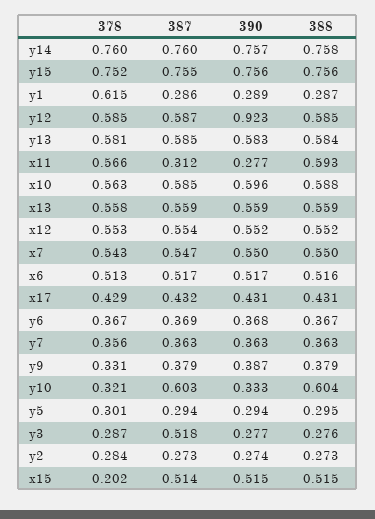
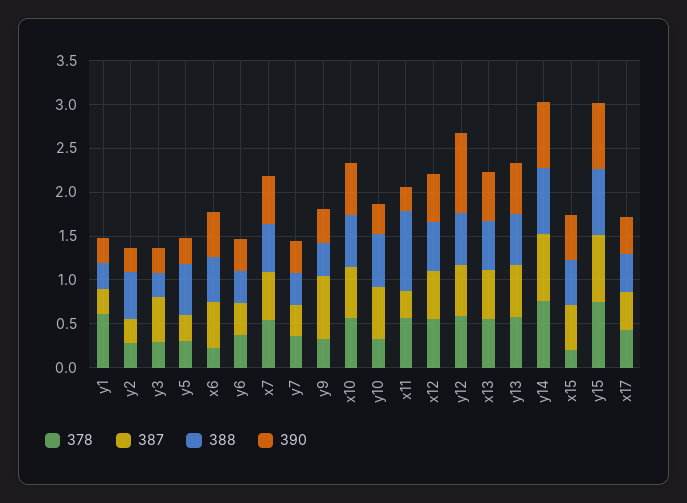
  {
    "378": {
      "y14": 0.76,
      "y15": 0.752,
      "y1": 0.615,
      "y12": 0.585,
      "y13": 0.581,
      "x11": 0.566,
      "x10": 0.563,
      "x13": 0.558,
      "x12": 0.553,
      "x7": 0.543,
-     "x6": 0.513,
+     "x6": 0.2,
      "x17": 0.429,
      "y6": 0.367,
      "y7": 0.356,
      "y9": 0.331,
      "y10": 0.321,
      "y5": 0.301,
      "y3": 0.287,
      "y2": 0.284,
      "x15": 0.202
    },
    "387": {
      "y14": 0.76,
      "y15": 0.755,
      "y1": 0.286,
      "y12": 0.587,
      "y13": 0.585,
      "x11": 0.312,
      "x10": 0.585,
      "x13": 0.559,
      "x12": 0.554,
      "x7": 0.547,
      "x6": 0.517,
      "x17": 0.432,
      "y6": 0.369,
      "y7": 0.363,
-     "y9": 0.379,
+     "y9": 0.7,
      "y10": 0.603,
      "y5": 0.294,
      "y3": 0.518,
      "y2": 0.273,
      "x15": 0.514
    },
    "390": {
      "y14": 0.757,
      "y15": 0.756,
      "y1": 0.289,
      "y12": 0.923,
      "y13": 0.583,
      "x11": 0.277,
      "x10": 0.596,
      "x13": 0.559,
      "x12": 0.552,
      "x7": 0.55,
      "x6": 0.517,
      "x17": 0.431,
      "y6": 0.368,
      "y7": 0.363,
      "y9": 0.387,
      "y10": 0.333,
      "y5": 0.294,
      "y3": 0.277,
      "y2": 0.274,
      "x15": 0.515
    },
    "388": {
      "y14": 0.758,
      "y15": 0.756,
      "y1": 0.287,
      "y12": 0.585,
      "y13": 0.584,
-     "x11": 0.593,
+     "x11": 0.9,
      "x10": 0.588,
      "x13": 0.559,
      "x12": 0.552,
      "x7": 0.55,
      "x6": 0.516,
      "x17": 0.431,
      "y6": 0.367,
      "y7": 0.363,
      "y9": 0.379,
      "y10": 0.604,
-     "y5": 0.295,
+     "y5": 0.6,
      "y3": 0.276,
-     "y2": 0.273,
+     "y2": 0.5,
      "x15": 0.515
    }
  }

